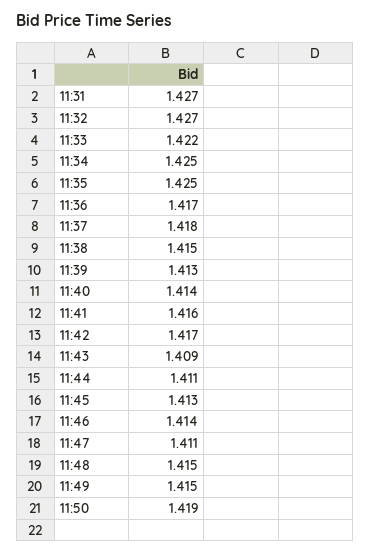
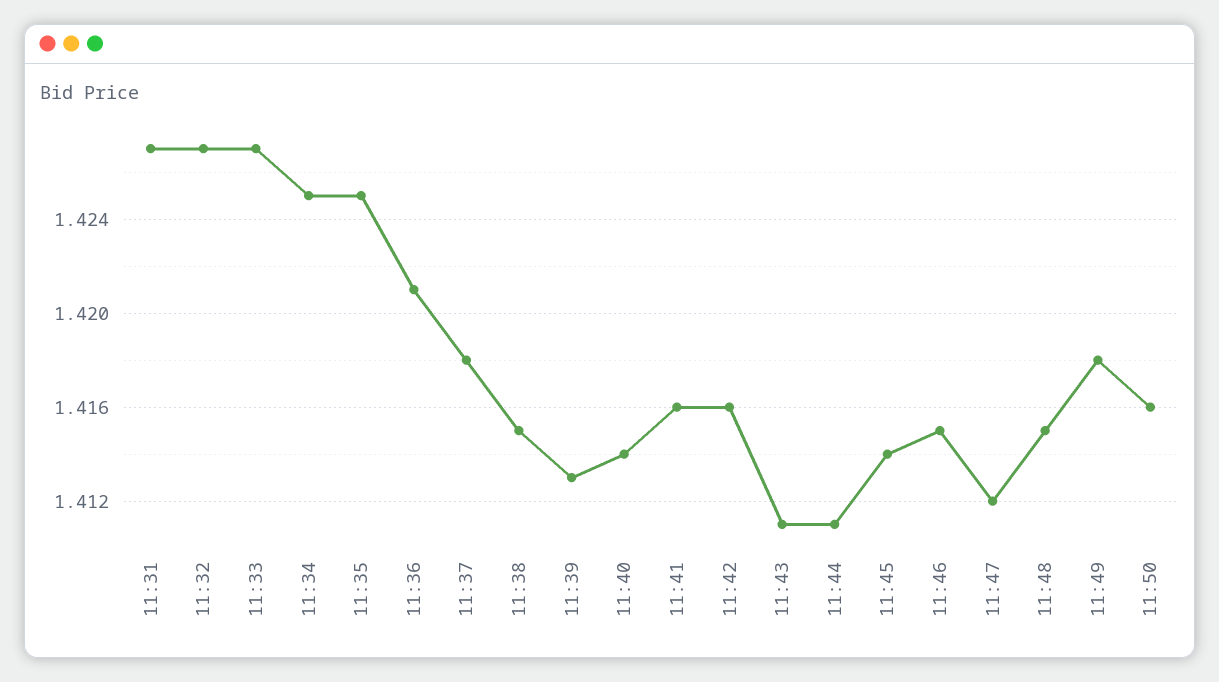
  {
    "11:31": 1.427,
    "11:32": 1.427,
-   "11:33": 1.422,
+   "11:33": 1.427,
    "11:34": 1.425,
    "11:35": 1.425,
-   "11:36": 1.417,
+   "11:36": 1.421,
    "11:37": 1.418,
    "11:38": 1.415,
    "11:39": 1.413,
    "11:40": 1.414,
    "11:41": 1.416,
-   "11:42": 1.417,
+   "11:42": 1.416,
-   "11:43": 1.409,
+   "11:43": 1.411,
    "11:44": 1.411,
-   "11:45": 1.413,
+   "11:45": 1.414,
-   "11:46": 1.414,
+   "11:46": 1.415,
-   "11:47": 1.411,
+   "11:47": 1.412,
    "11:48": 1.415,
-   "11:49": 1.415,
+   "11:49": 1.418,
-   "11:50": 1.419
+   "11:50": 1.416
  }

